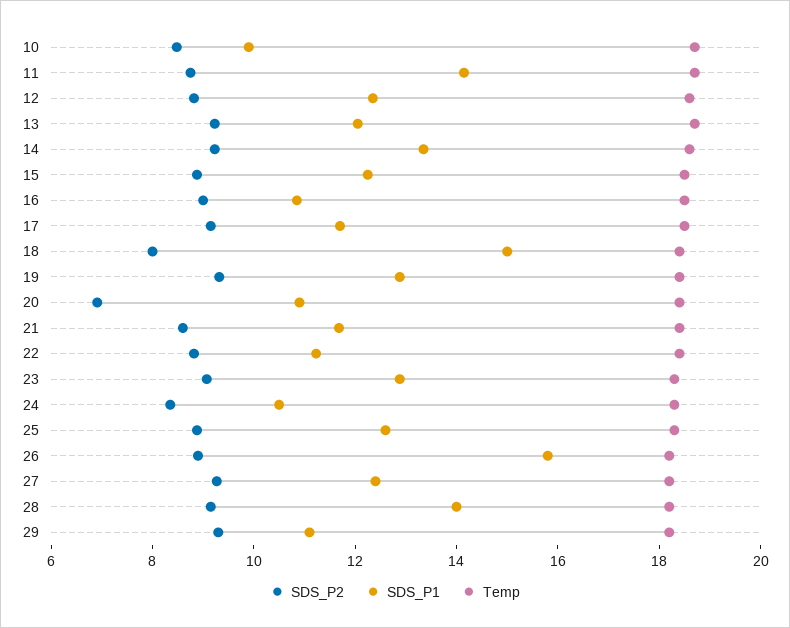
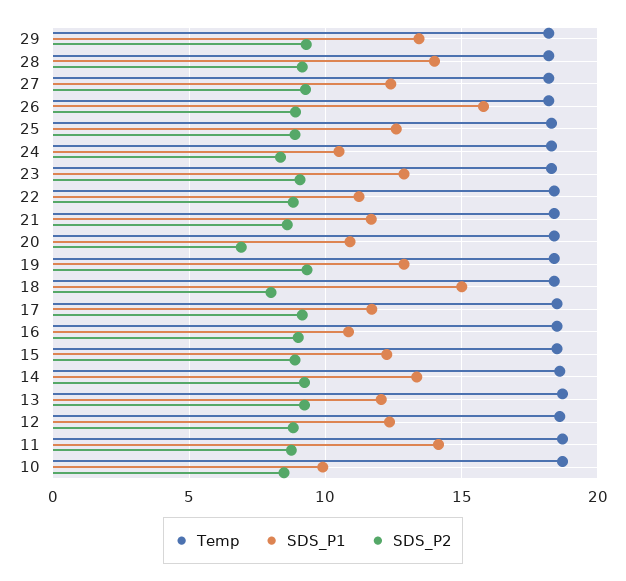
  {
    "SDS_P2": {
      "10": 8.5,
      "11": 9,
      "12": 9,
      "13": 9,
      "14": 9,
      "15": 9,
      "16": 9,
      "17": 9,
      "18": 8,
      "19": 9.5,
      "20": 7,
      "21": 8.5,
      "22": 9,
      "23": 9,
      "24": 8.5,
      "25": 9,
      "26": 9,
      "27": 9.5,
      "28": 9,
      "29": 9.5
    },
    "SDS_P1": {
      "10": 10,
      "11": 14,
      "12": 12.5,
      "13": 12,
      "14": 13.5,
      "15": 12.5,
      "16": 11,
      "17": 11.5,
      "18": 15,
      "19": 13,
      "20": 11,
      "21": 11.5,
      "22": 11,
      "23": 13,
      "24": 10.5,
      "25": 12.5,
      "26": 16,
      "27": 12.5,
      "28": 14,
-     "29": 11
+     "29": 13.5
    },
    "Temp": {
      "10": 18.5,
      "11": 18.5,
      "12": 18.5,
      "13": 18.5,
      "14": 18.5,
      "15": 18.5,
      "16": 18.5,
      "17": 18.5,
      "18": 18.5,
      "19": 18.5,
      "20": 18.5,
      "21": 18.5,
      "22": 18.5,
      "23": 18.5,
      "24": 18.5,
      "25": 18.5,
      "26": 18,
      "27": 18,
      "28": 18,
      "29": 18
    }
  }

